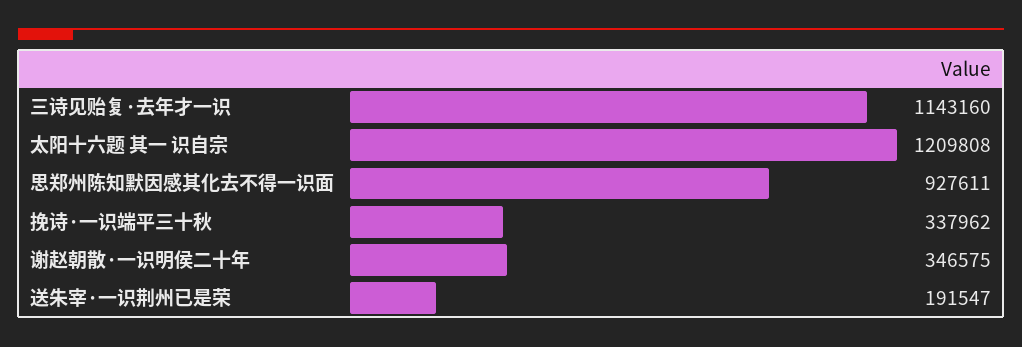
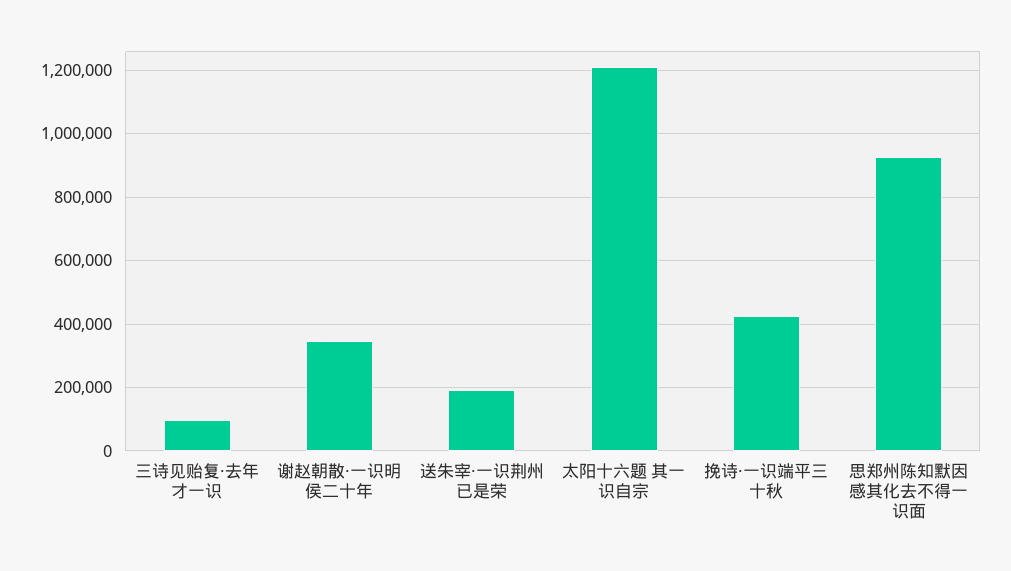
  {
-   "三诗见贻复·去年才一识": 1143160,
+   "三诗见贻复·去年才一识": 100000,
    "太阳十六题 其一 识自宗": 1209808,
    "思郑州陈知默因感其化去不得一识面": 927611,
-   "挽诗·一识端平三十秋": 337962,
+   "挽诗·一识端平三十秋": 420000,
    "谢赵朝散·一识明侯二十年": 346575,
    "送朱宰·一识荆州已是荣": 191547
  }

